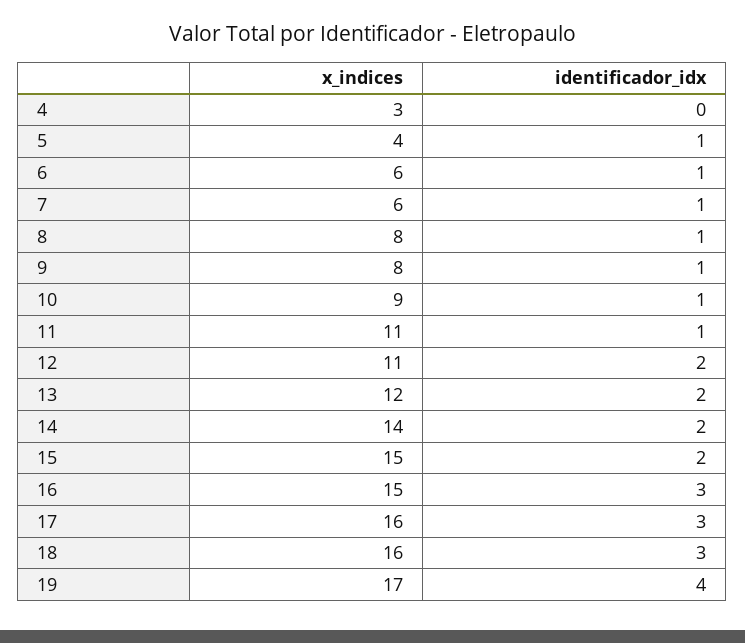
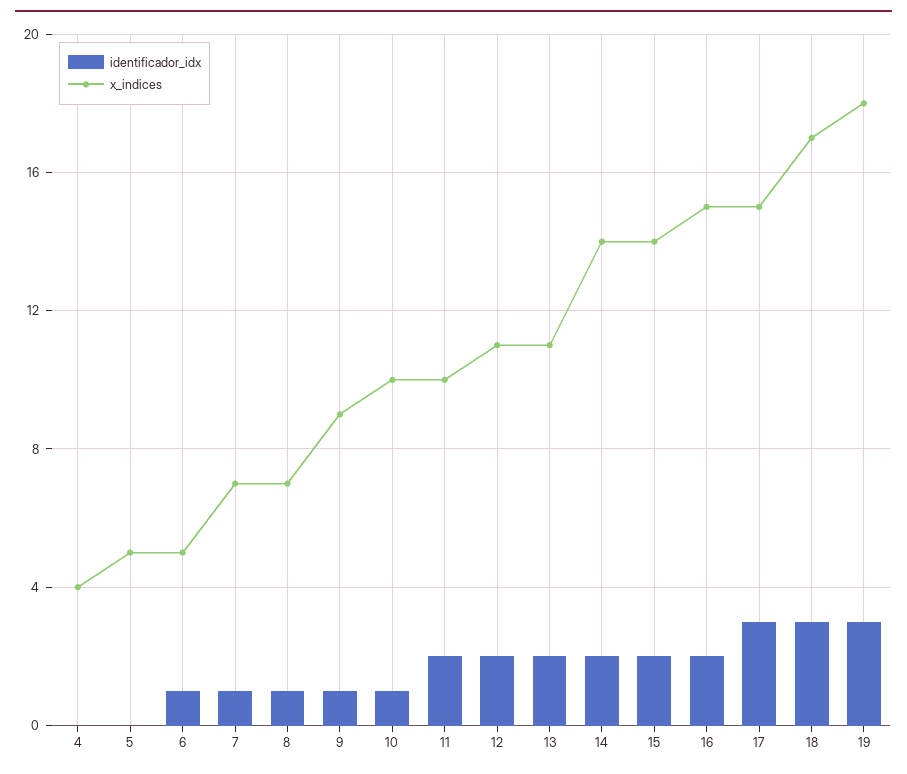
  {
    "x_indices": {
-     "4": 3,
+     "4": 4,
-     "5": 4,
+     "5": 5,
-     "6": 6,
+     "6": 5,
-     "7": 6,
+     "7": 7,
-     "8": 8,
+     "8": 7,
-     "9": 8,
+     "9": 9,
-     "10": 9,
+     "10": 10,
-     "11": 11,
+     "11": 10,
      "12": 11,
-     "13": 12,
+     "13": 11,
      "14": 14,
-     "15": 15,
+     "15": 14,
      "16": 15,
-     "17": 16,
+     "17": 15,
-     "18": 16,
+     "18": 17,
-     "19": 17
+     "19": 18
    },
    "identificador_idx": {
      "4": 0,
-     "5": 1,
+     "5": 0,
      "6": 1,
      "7": 1,
      "8": 1,
      "9": 1,
      "10": 1,
-     "11": 1,
+     "11": 2,
      "12": 2,
      "13": 2,
      "14": 2,
      "15": 2,
-     "16": 3,
+     "16": 2,
      "17": 3,
      "18": 3,
-     "19": 4
+     "19": 3
    }
  }

